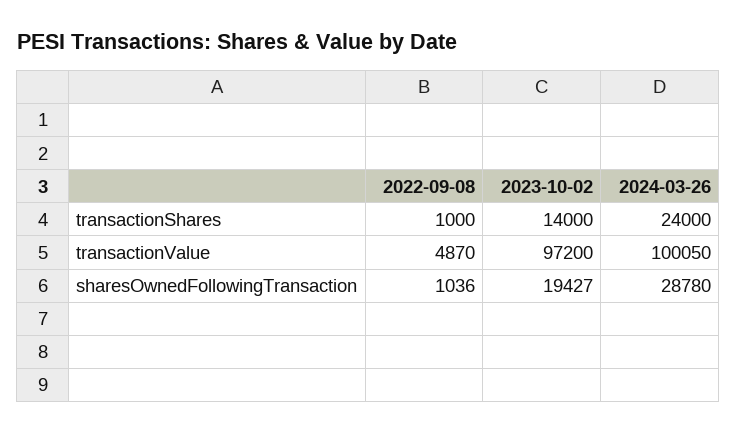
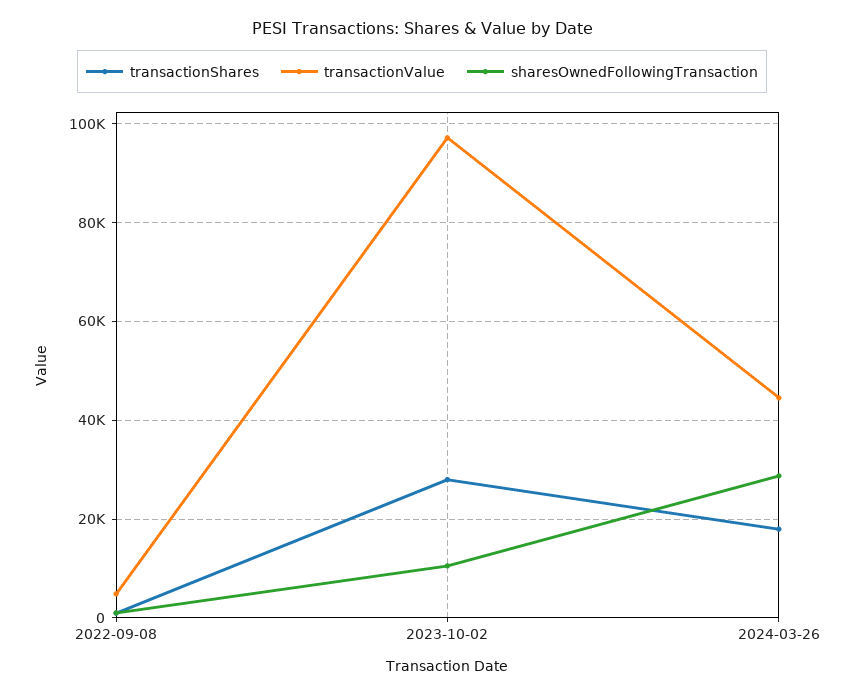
  {
    "transactionShares": {
      "2022-09-08": 1000,
-     "2023-10-02": 14000,
+     "2023-10-02": 28000,
-     "2024-03-26": 24000
+     "2024-03-26": 18000
    },
    "transactionValue": {
      "2022-09-08": 4870,
      "2023-10-02": 97200,
-     "2024-03-26": 100050
+     "2024-03-26": 44000
    },
    "sharesOwnedFollowingTransaction": {
      "2022-09-08": 1036,
-     "2023-10-02": 19427,
+     "2023-10-02": 10000,
      "2024-03-26": 28780
    }
  }

